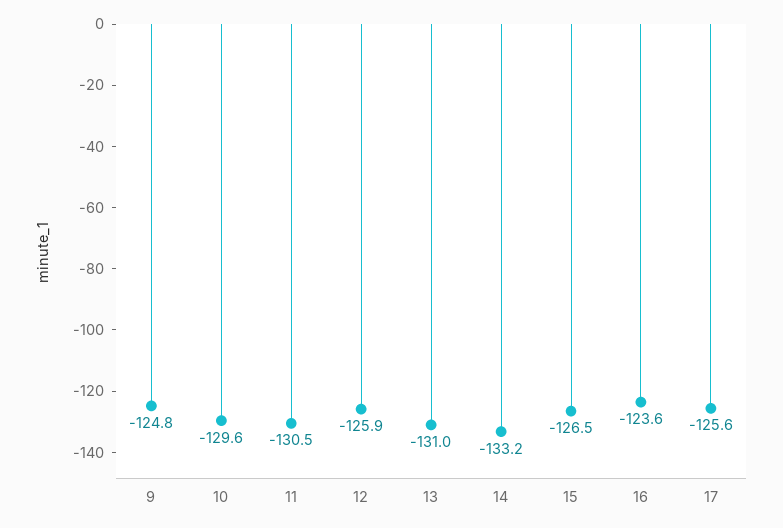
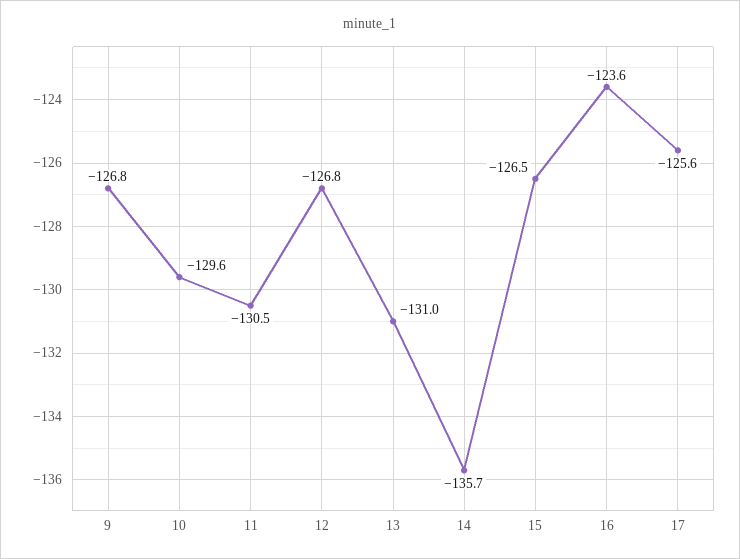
  {
-   "9": -124.8,
+   "9": -126.8,
    "10": -129.6,
    "11": -130.5,
-   "12": -125.9,
+   "12": -126.8,
    "13": -131,
-   "14": -133.2,
+   "14": -135.7,
    "15": -126.5,
    "16": -123.6,
    "17": -125.6
  }

